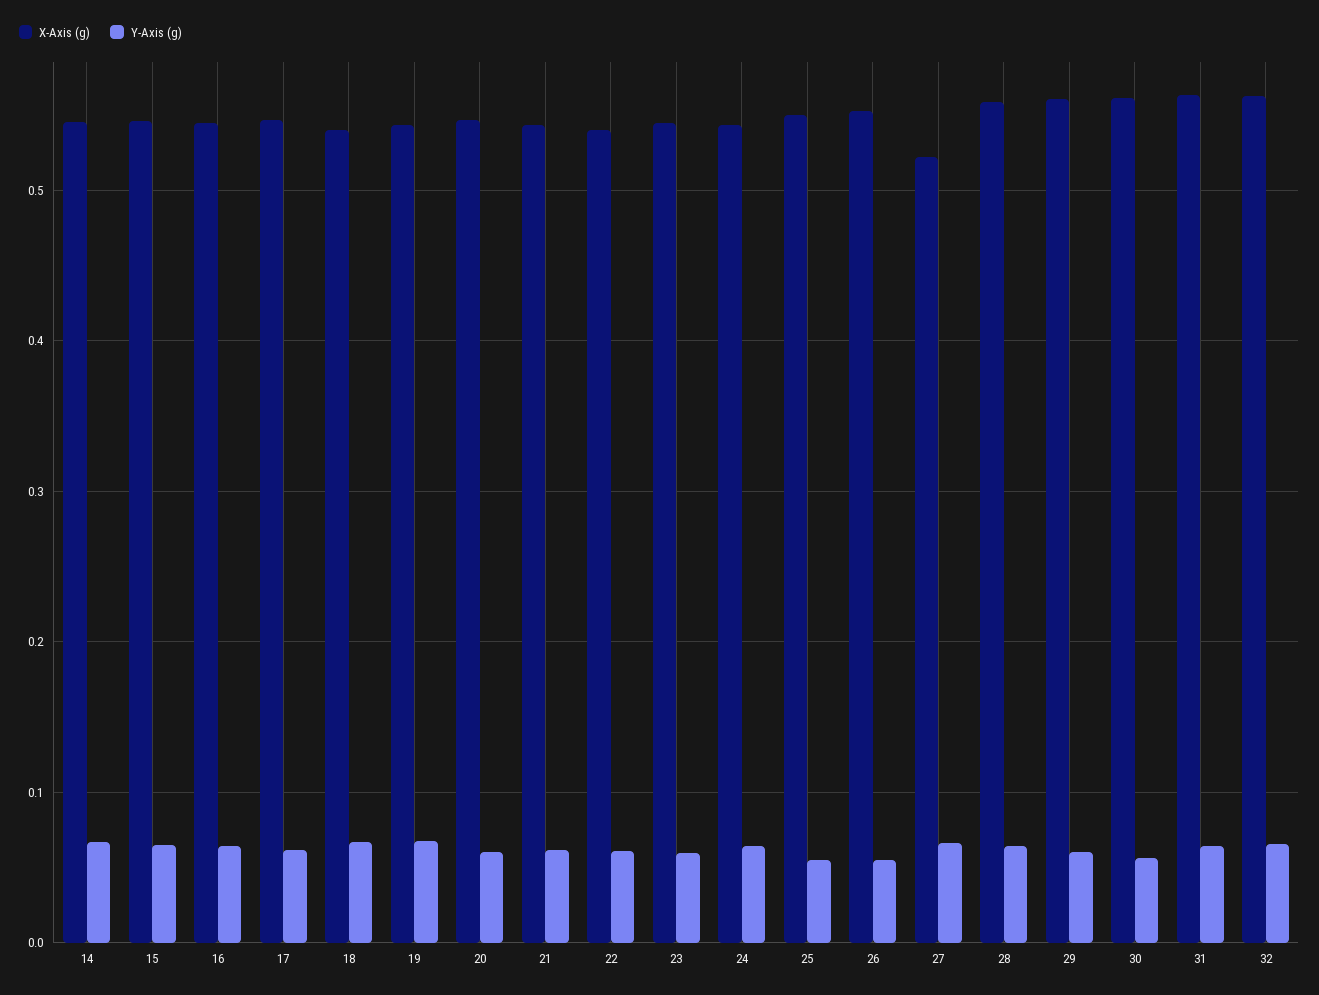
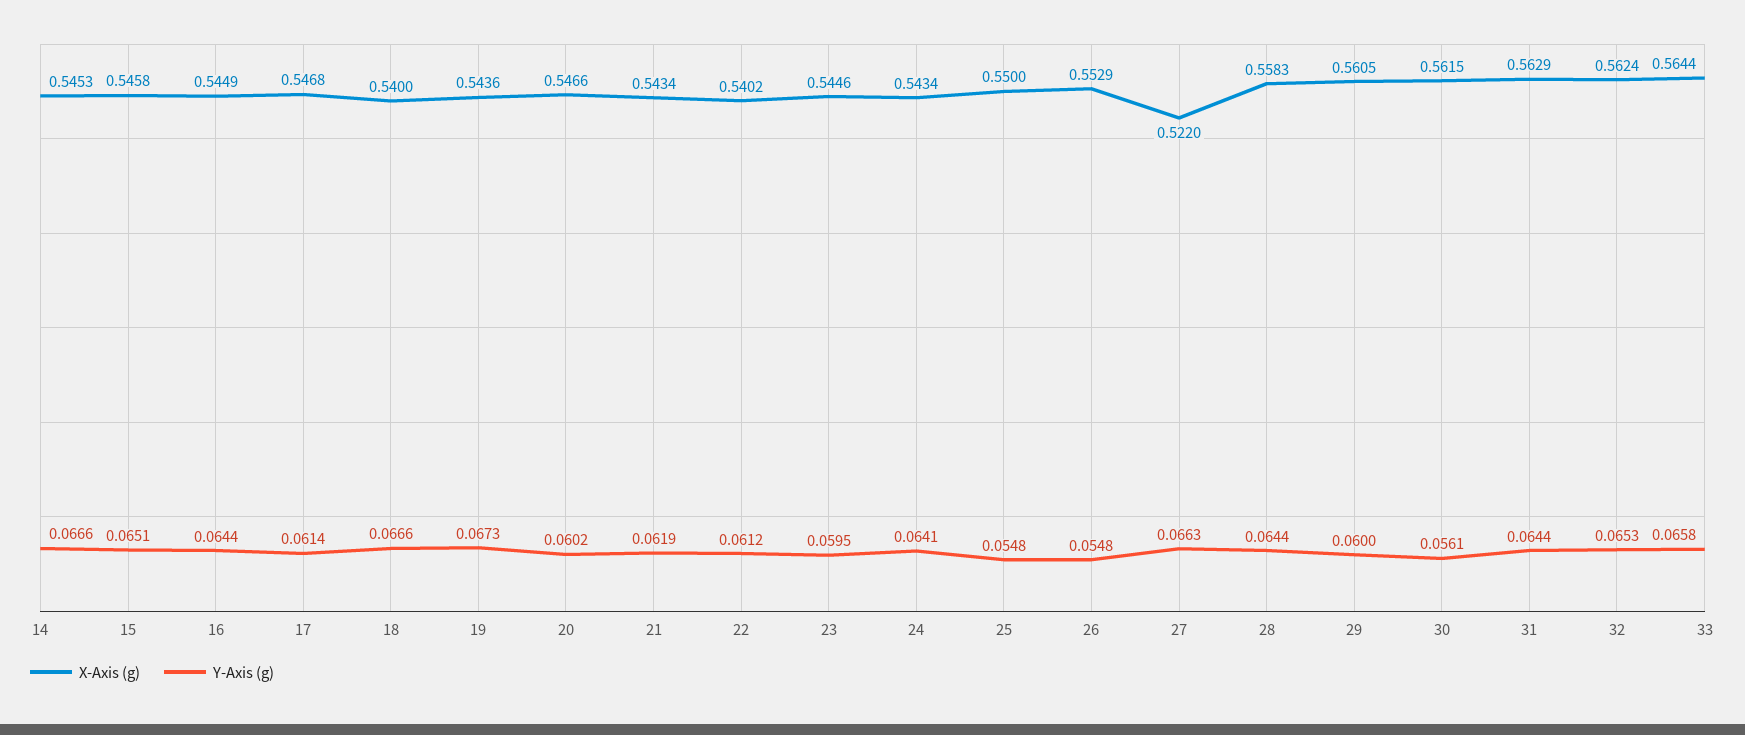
  {
    "X-Axis (g)": {
      "14": 0.5453,
      "15": 0.5458,
      "16": 0.5449,
      "17": 0.5468,
      "18": 0.54,
      "19": 0.5436,
      "20": 0.5466,
      "21": 0.5434,
      "22": 0.5402,
      "23": 0.5446,
      "24": 0.5434,
      "25": 0.55,
      "26": 0.5529,
      "27": 0.522,
      "28": 0.5583,
      "29": 0.5605,
      "30": 0.5615,
      "31": 0.5629,
-     "32": 0.5624
+     "32": 0.5624,
+     "33": 0.5644
    },
    "Y-Axis (g)": {
      "14": 0.0666,
      "15": 0.0651,
      "16": 0.0644,
      "17": 0.0614,
      "18": 0.0666,
      "19": 0.0673,
      "20": 0.0602,
      "21": 0.0619,
      "22": 0.0612,
      "23": 0.0595,
      "24": 0.0641,
      "25": 0.0548,
      "26": 0.0548,
      "27": 0.0663,
      "28": 0.0644,
      "29": 0.06,
      "30": 0.0561,
      "31": 0.0644,
-     "32": 0.0653
+     "32": 0.0653,
+     "33": 0.0658
    }
  }

